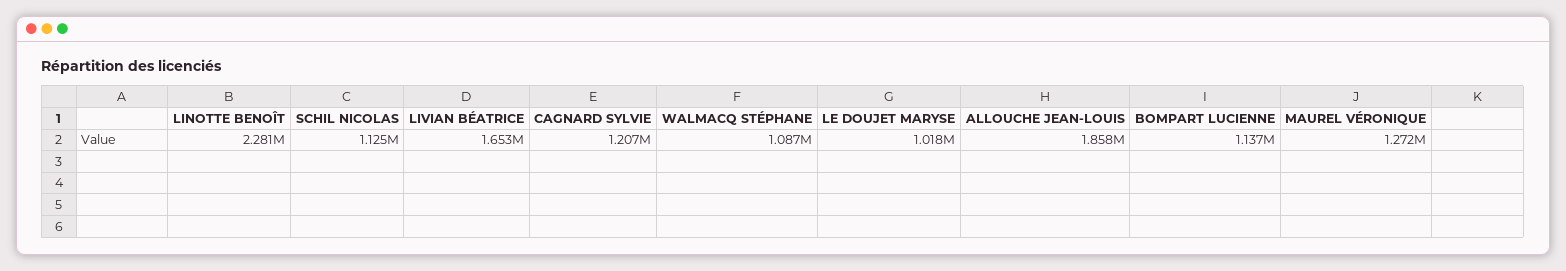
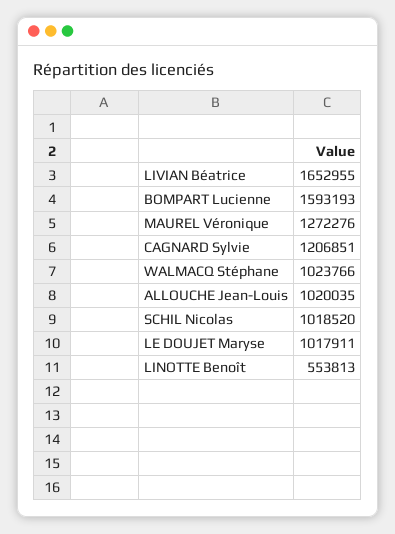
  {
-   "LINOTTE BENOÎT": 2281000,
+   "LINOTTE BENOÎT": 553813,
-   "SCHIL NICOLAS": 1125000,
+   "SCHIL NICOLAS": 1018520,
    "LIVIAN BÉATRICE": 1652955,
    "CAGNARD SYLVIE": 1206851,
-   "WALMACQ STÉPHANE": 1087000,
+   "WALMACQ STÉPHANE": 1023766,
    "LE DOUJET MARYSE": 1017911,
-   "ALLOUCHE JEAN-LOUIS": 1858000,
+   "ALLOUCHE JEAN-LOUIS": 1020035,
-   "BOMPART LUCIENNE": 1137000,
+   "BOMPART LUCIENNE": 1593193,
    "MAUREL VÉRONIQUE": 1272276
  }

